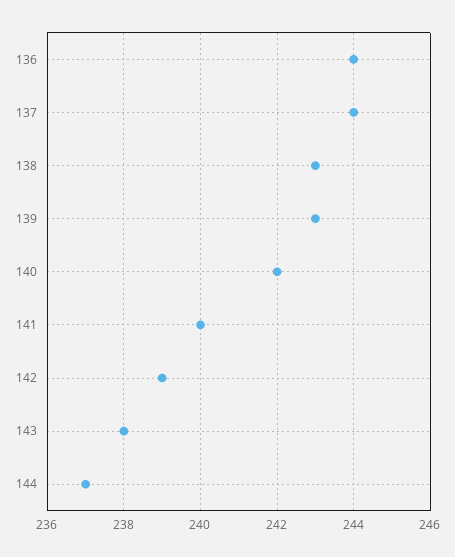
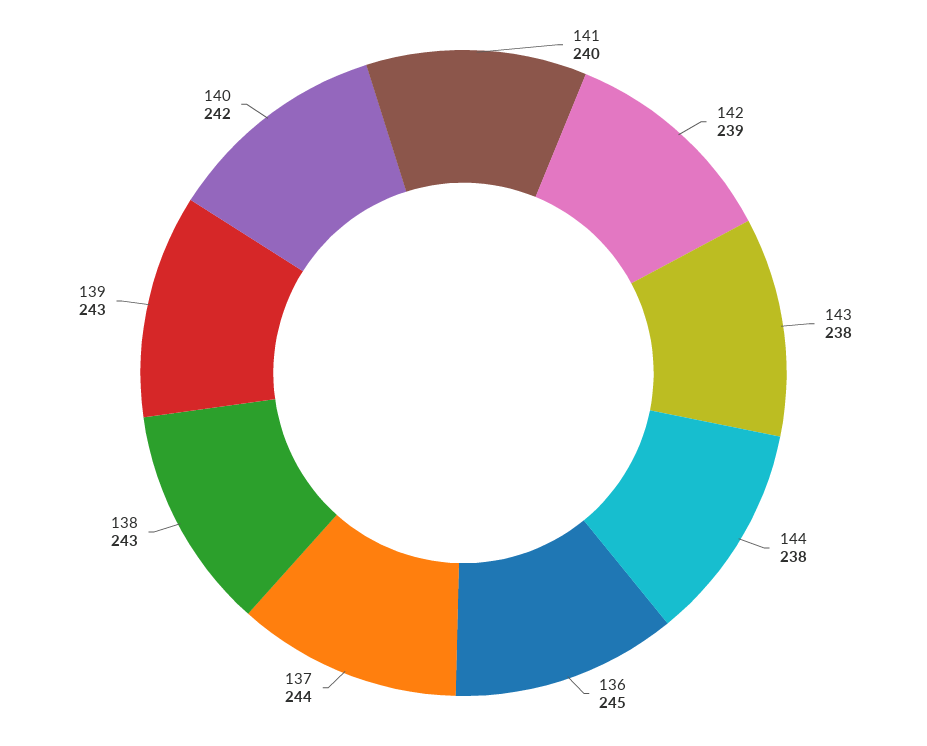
  {
-   "136": 244,
+   "136": 245,
    "137": 244,
    "138": 243,
    "139": 243,
    "140": 242,
    "141": 240,
    "142": 239,
    "143": 238,
-   "144": 237
+   "144": 238
  }

